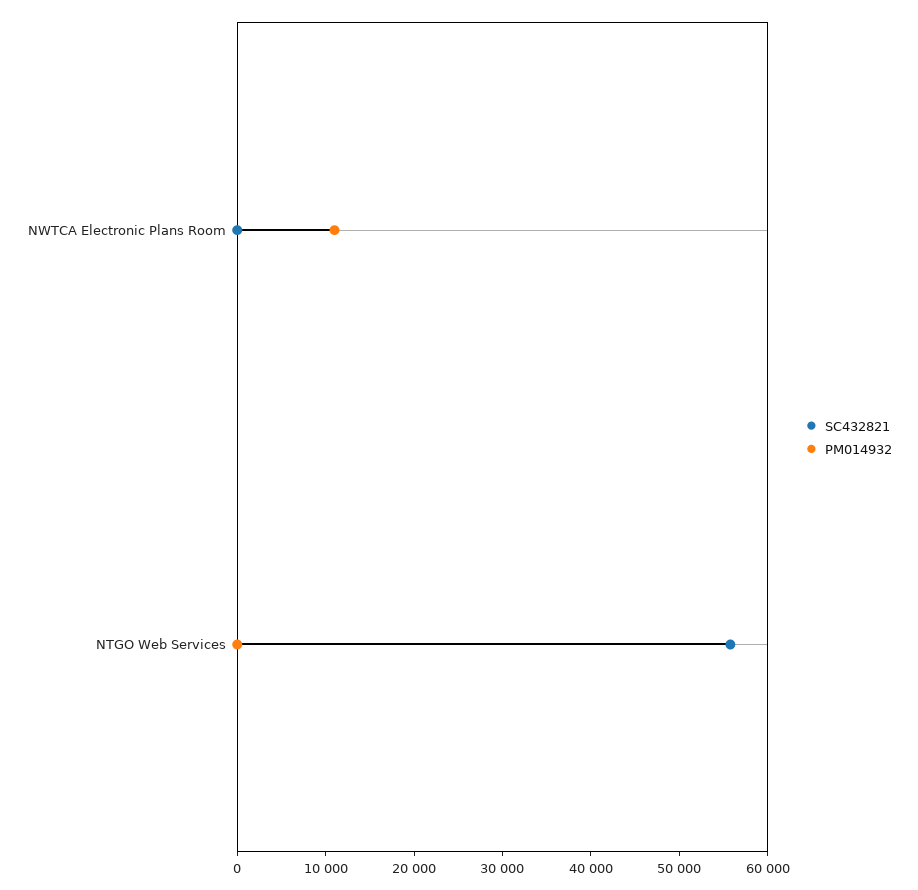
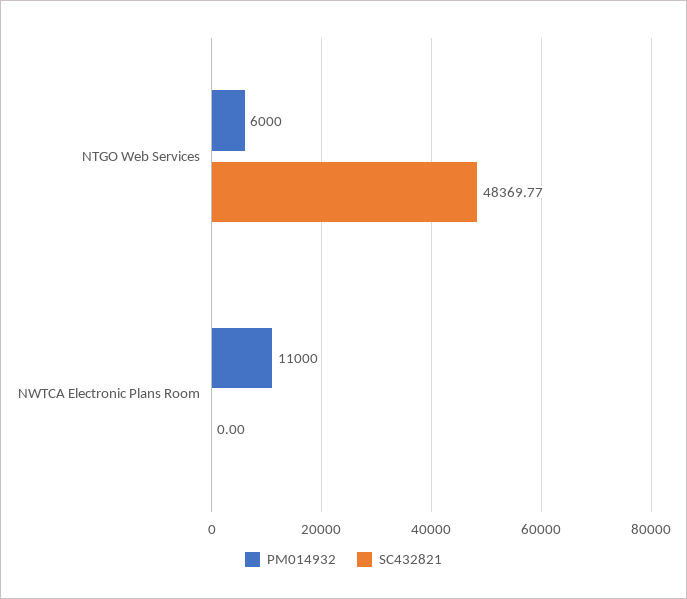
  {
    "SC432821": {
      "NWTCA Electronic Plans Room": 0,
-     "NTGO Web Services": 56000
+     "NTGO Web Services": 48369.77
    },
    "PM014932": {
      "NWTCA Electronic Plans Room": 11000,
-     "NTGO Web Services": 0
+     "NTGO Web Services": 6000
    }
  }

